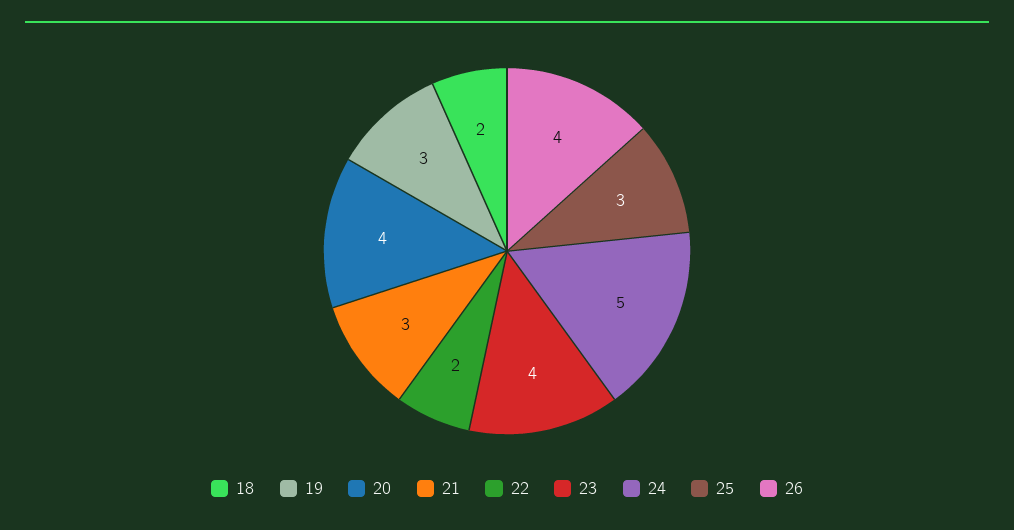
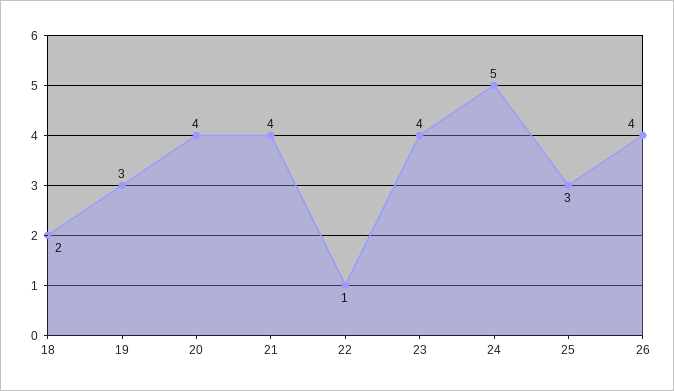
  {
    "18": 2,
    "19": 3,
    "20": 4,
-   "21": 3,
+   "21": 4,
-   "22": 2,
+   "22": 1,
    "23": 4,
    "24": 5,
    "25": 3,
    "26": 4
  }

